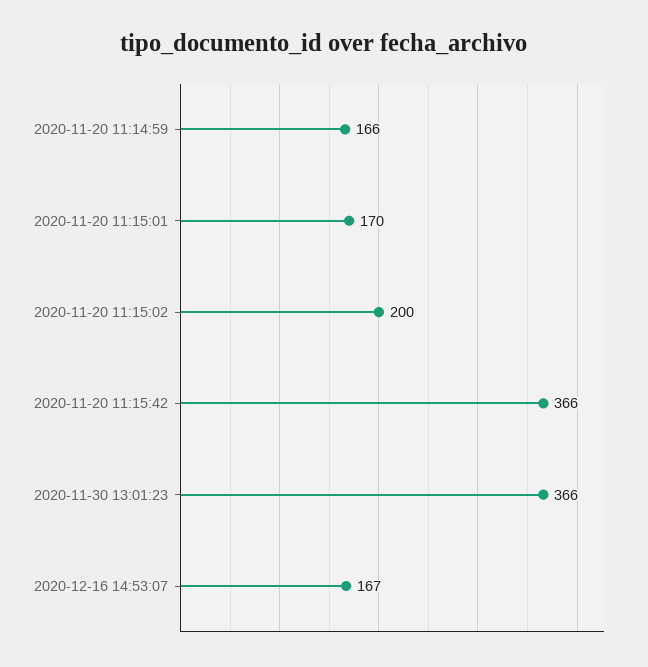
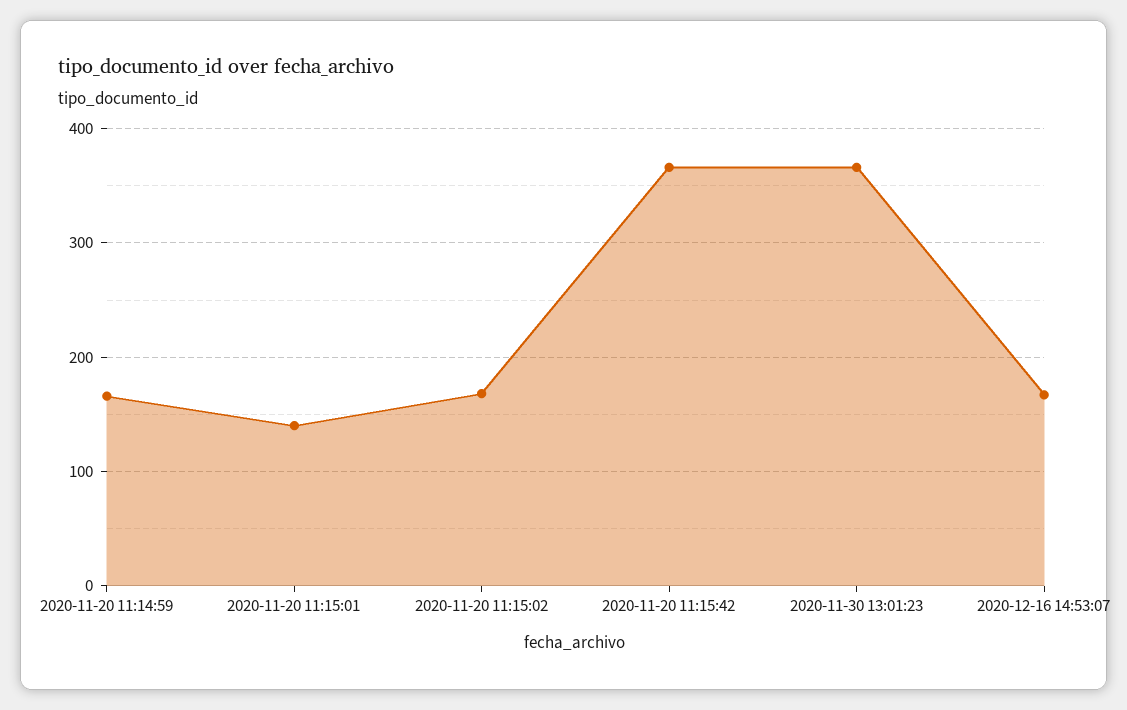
  {
    "2020-11-20 11:14:59": 166,
-   "2020-11-20 11:15:01": 170,
+   "2020-11-20 11:15:01": 140,
-   "2020-11-20 11:15:02": 200,
+   "2020-11-20 11:15:02": 170,
    "2020-11-20 11:15:42": 366,
    "2020-11-30 13:01:23": 366,
    "2020-12-16 14:53:07": 167
  }

